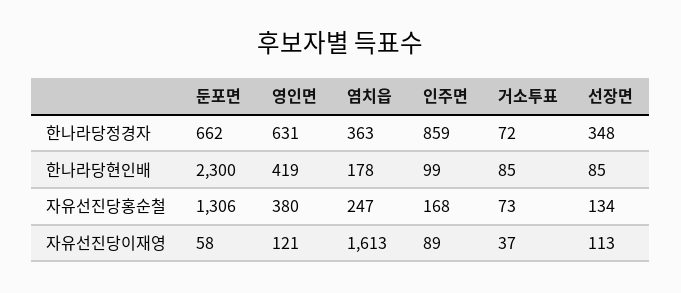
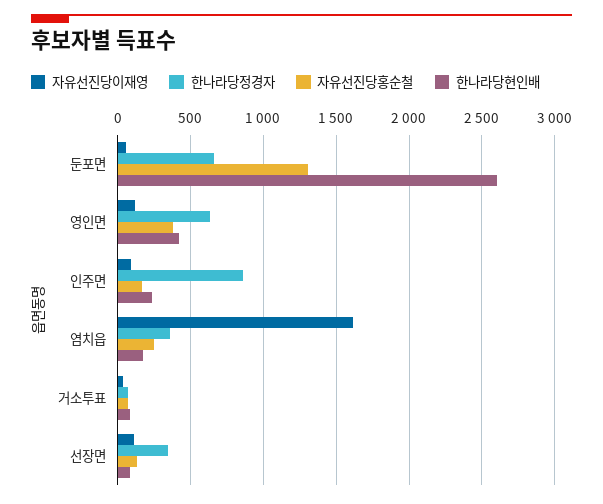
  {
    "한나라당정경자": {
      "둔포면": 662,
      "영인면": 631,
      "염치읍": 363,
      "인주면": 859,
      "거소투표": 72,
      "선장면": 348
    },
    "한나라당현인배": {
-     "둔포면": 2300,
+     "둔포면": 2600,
      "영인면": 419,
      "염치읍": 178,
-     "인주면": 99,
+     "인주면": 250,
      "거소투표": 85,
      "선장면": 85
    },
    "자유선진당홍순철": {
      "둔포면": 1306,
      "영인면": 380,
      "염치읍": 247,
      "인주면": 168,
      "거소투표": 73,
      "선장면": 134
    },
    "자유선진당이재영": {
      "둔포면": 58,
      "영인면": 121,
      "염치읍": 1613,
      "인주면": 89,
      "거소투표": 37,
      "선장면": 113
    }
  }

